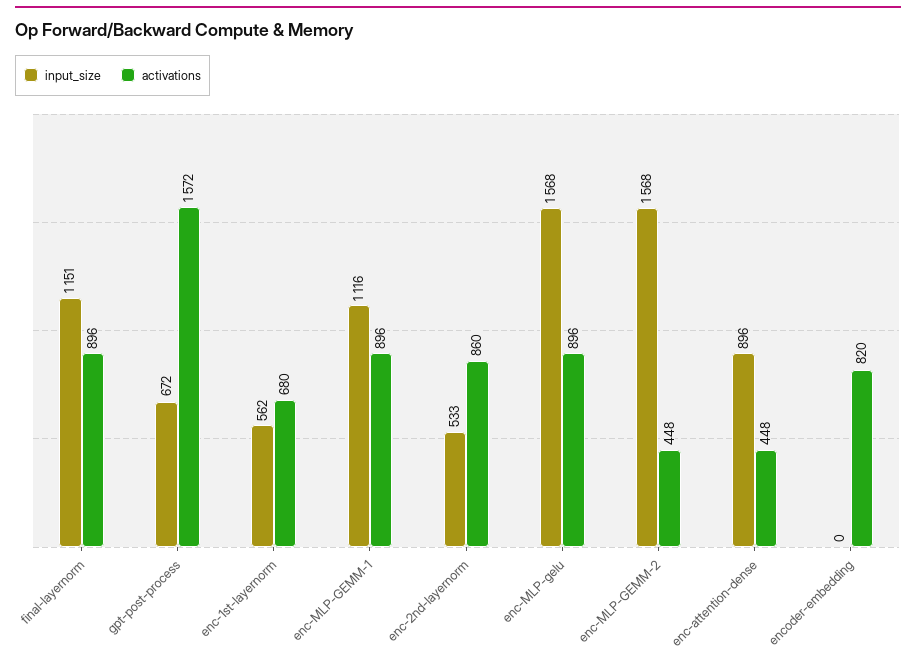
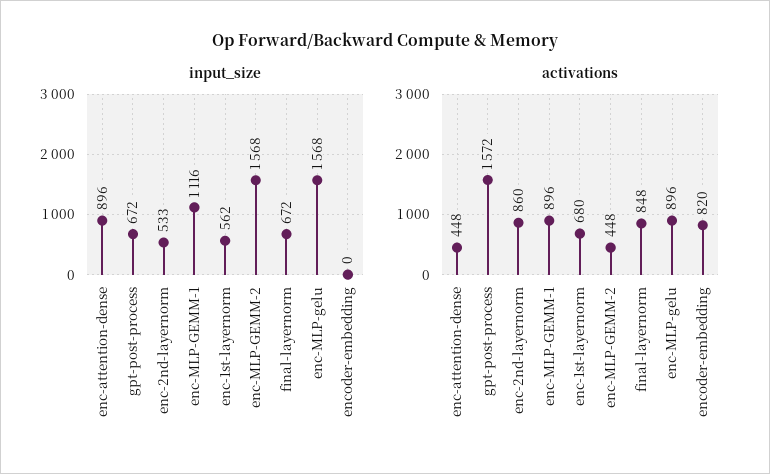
  {
    "input_size": {
-     "final-layernorm": 1151,
+     "final-layernorm": 672,
      "gpt-post-process": 672,
      "enc-1st-layernorm": 562,
      "enc-MLP-GEMM-1": 1116,
      "enc-2nd-layernorm": 533,
      "enc-MLP-gelu": 1568,
      "enc-MLP-GEMM-2": 1568,
      "enc-attention-dense": 896,
      "encoder-embedding": 0
    },
    "activations": {
-     "final-layernorm": 896,
+     "final-layernorm": 848,
      "gpt-post-process": 1572,
      "enc-1st-layernorm": 680,
      "enc-MLP-GEMM-1": 896,
      "enc-2nd-layernorm": 860,
      "enc-MLP-gelu": 896,
      "enc-MLP-GEMM-2": 448,
      "enc-attention-dense": 448,
      "encoder-embedding": 820
    }
  }

